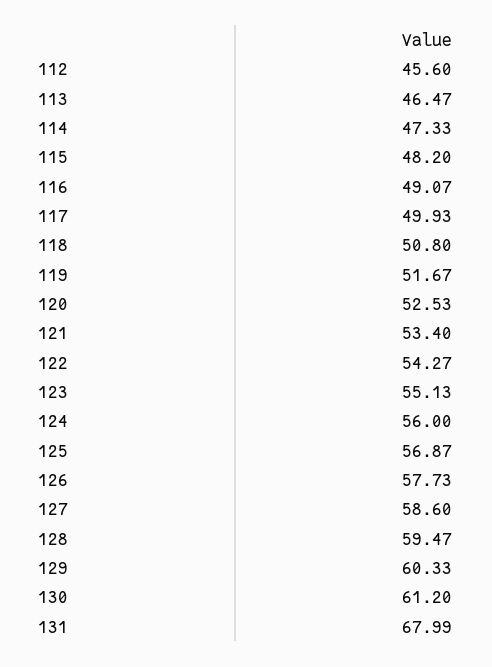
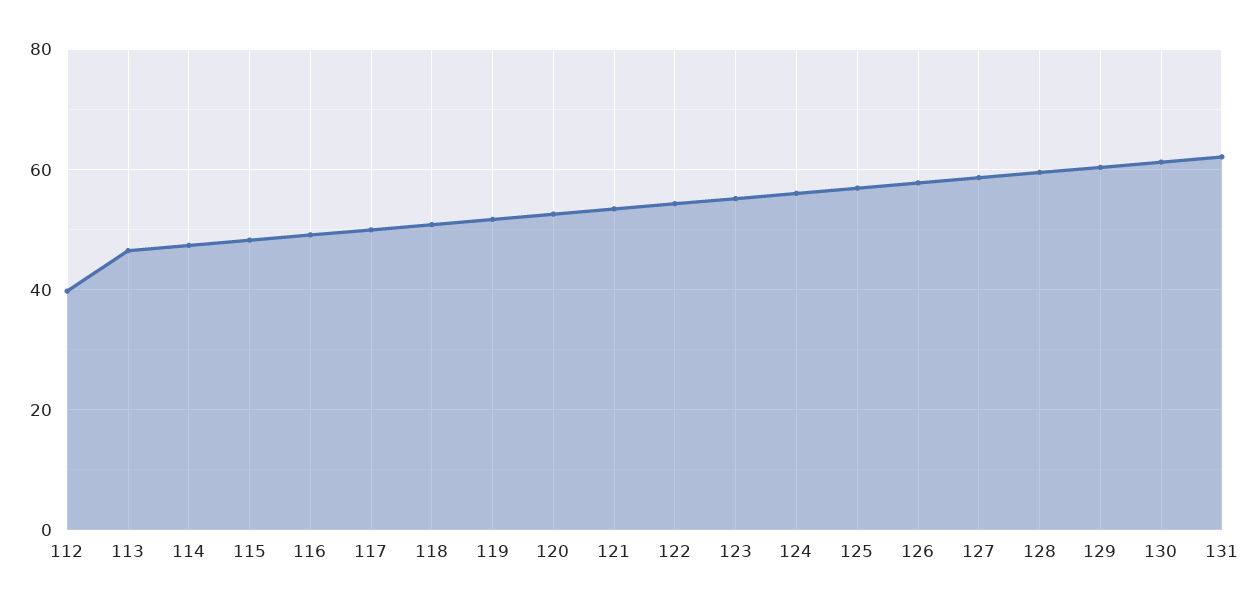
  {
-   "112": 45.6,
+   "112": 40,
    "113": 46.47,
    "114": 47.33,
    "115": 48.2,
    "116": 49.07,
    "117": 49.93,
    "118": 50.8,
    "119": 51.67,
    "120": 52.53,
    "121": 53.4,
    "122": 54.27,
    "123": 55.13,
    "124": 56,
    "125": 56.87,
    "126": 57.73,
    "127": 58.6,
    "128": 59.47,
    "129": 60.33,
    "130": 61.2,
-   "131": 67.99
+   "131": 62
  }

